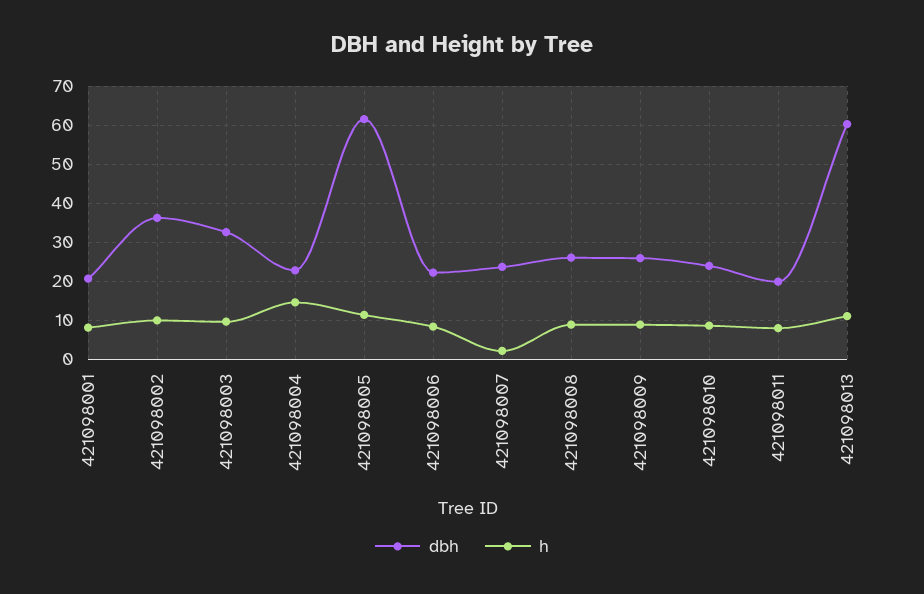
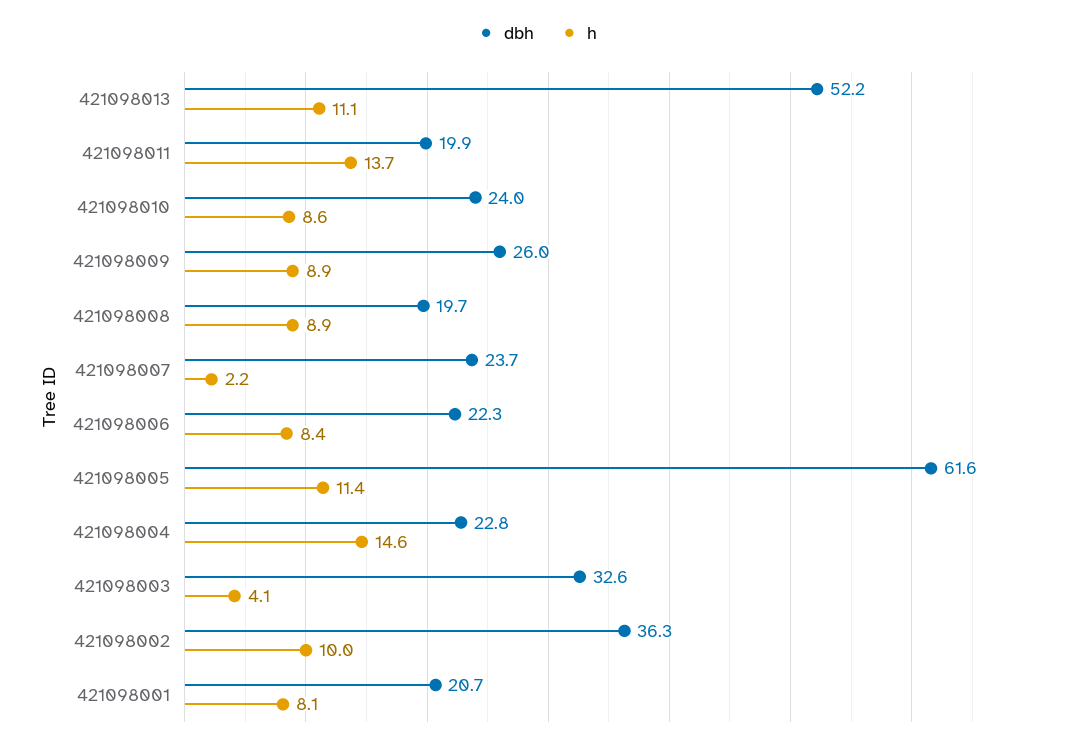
  {
    "dbh": {
      "421098001": 20.7,
      "421098002": 36.3,
      "421098003": 32.6,
      "421098004": 22.8,
      "421098005": 61.6,
      "421098006": 22.3,
      "421098007": 23.7,
-     "421098008": 26,
+     "421098008": 19.7,
      "421098009": 26,
      "421098010": 24,
      "421098011": 19.9,
-     "421098013": 60
+     "421098013": 52.2
    },
    "h": {
      "421098001": 8.1,
      "421098002": 10,
-     "421098003": 10,
+     "421098003": 4.1,
      "421098004": 14.6,
      "421098005": 11.4,
      "421098006": 8.4,
      "421098007": 2.2,
      "421098008": 8.9,
      "421098009": 8.9,
      "421098010": 8.6,
-     "421098011": 8,
+     "421098011": 13.7,
      "421098013": 11.1
    }
  }

